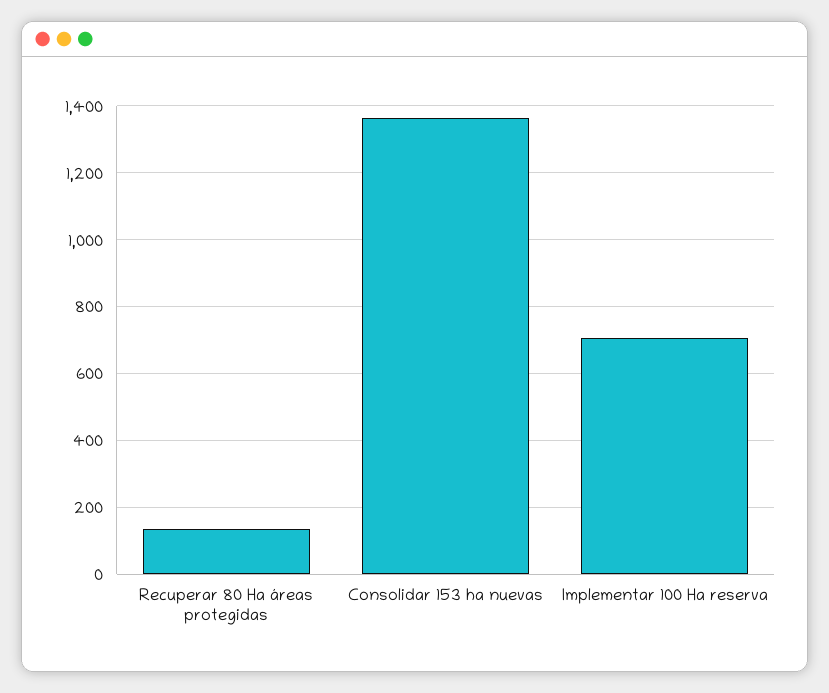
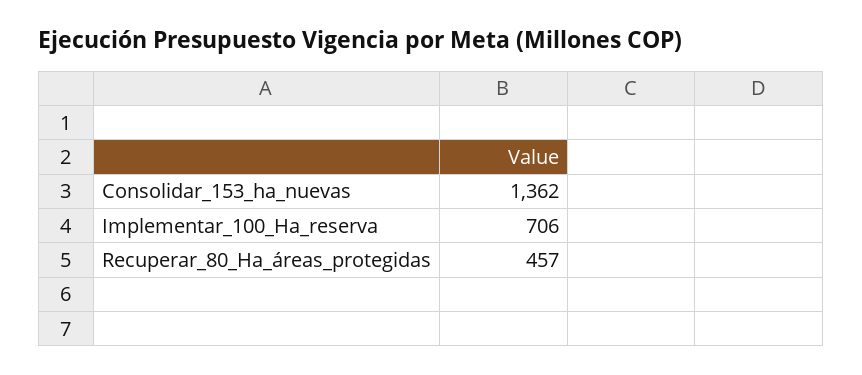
  {
-   "Recuperar 80 Ha áreas protegidas": 140,
+   "Recuperar 80 Ha áreas protegidas": 457,
    "Consolidar 153 ha nuevas": 1362,
    "Implementar 100 Ha reserva": 706
  }

